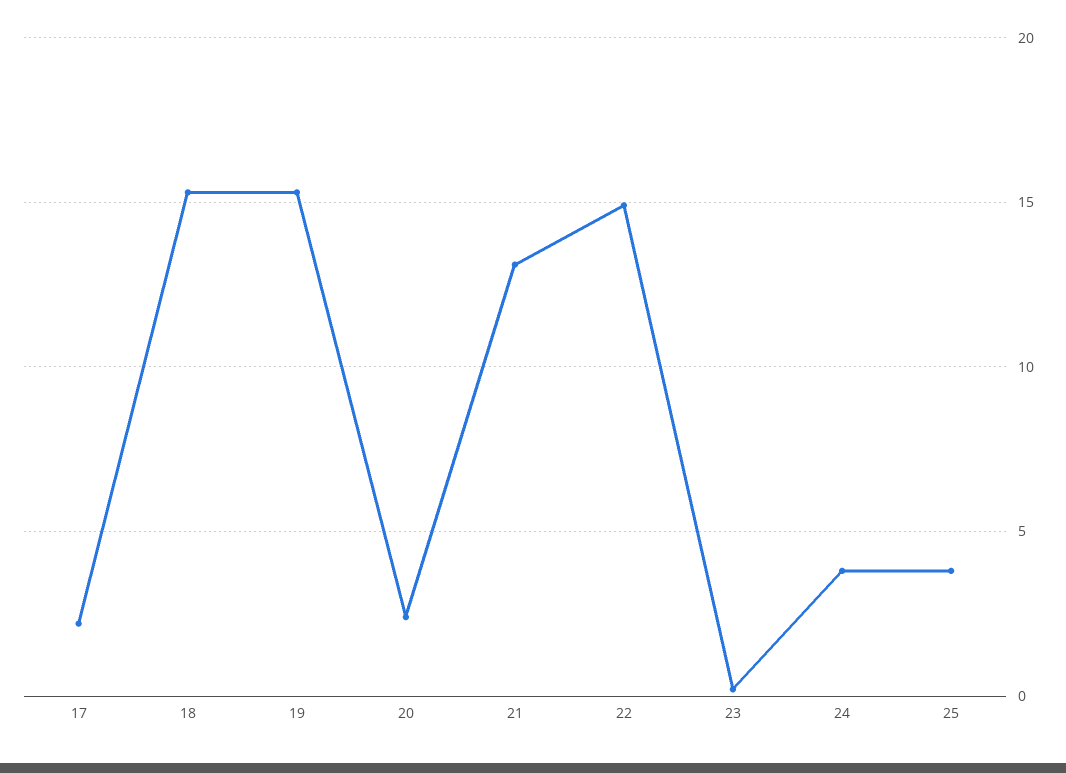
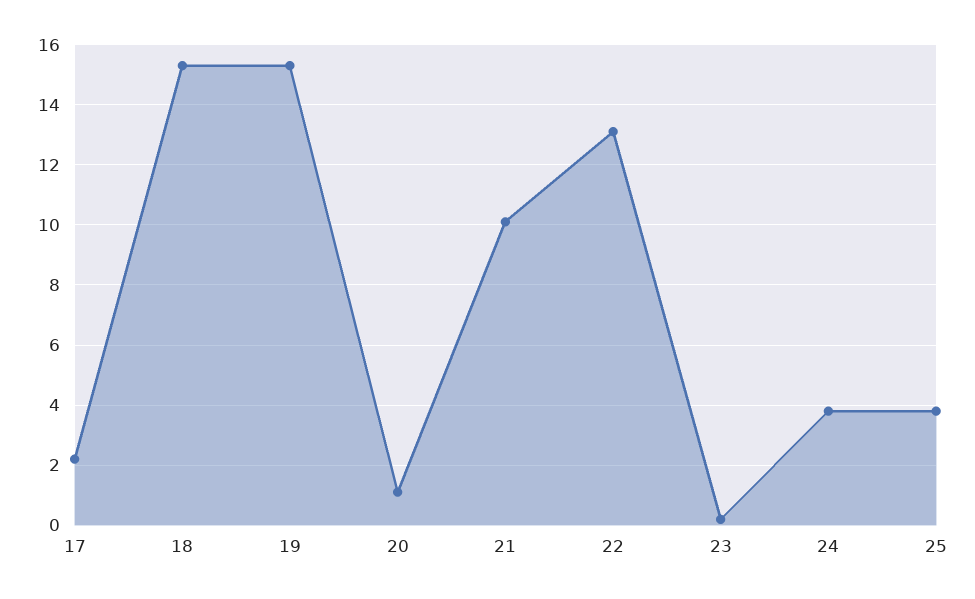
  {
    "17": 2,
    "18": 15.5,
    "19": 15.5,
-   "20": 2.5,
+   "20": 1,
-   "21": 13,
+   "21": 10,
-   "22": 15,
+   "22": 13,
    "23": 0,
    "24": 4,
    "25": 4
  }

